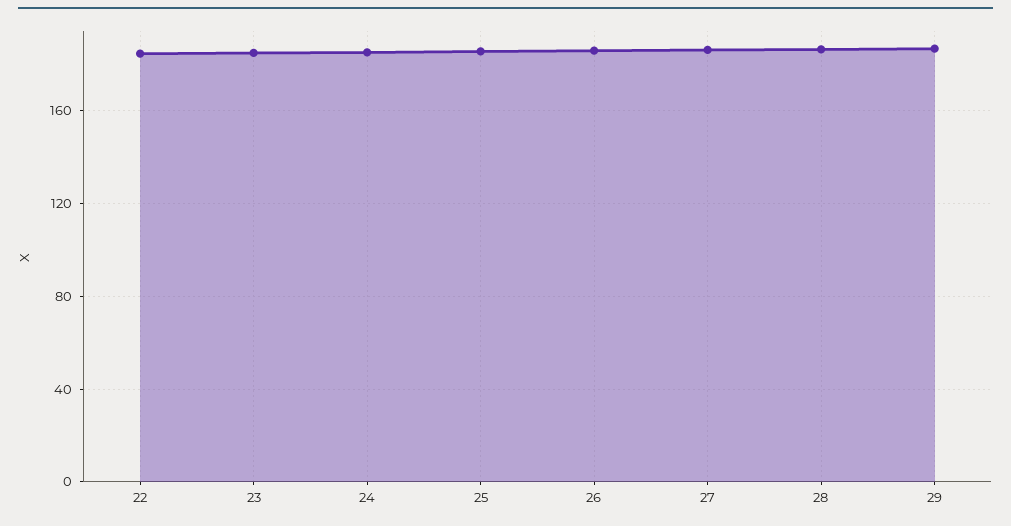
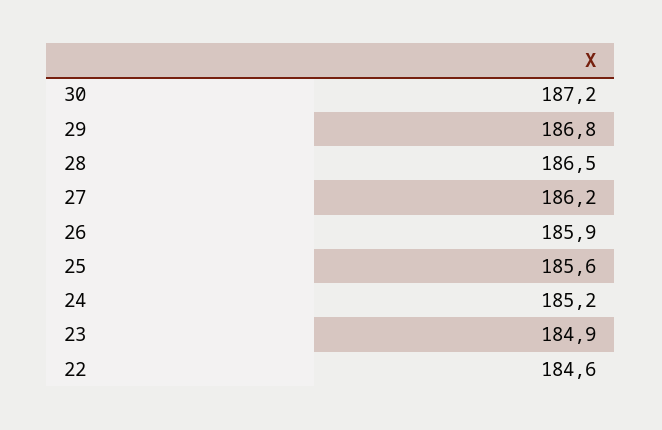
  {
    "22": 184.6,
    "23": 184.9,
    "24": 185.2,
    "25": 185.6,
    "26": 185.9,
    "27": 186.2,
    "28": 186.5,
-   "29": 186.8
+   "29": 186.8,
+   "30": 187.2
  }

